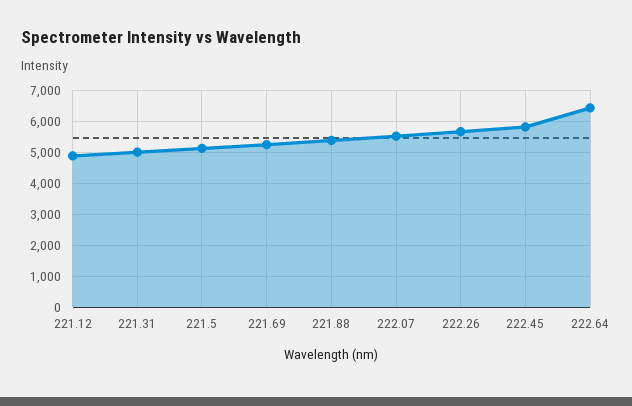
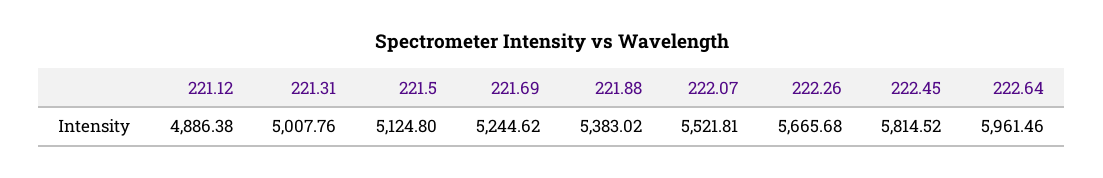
  {
    "221.12": 4886.38,
    "221.31": 5007.76,
    "221.5": 5124.8,
    "221.69": 5244.62,
    "221.88": 5383.02,
    "222.07": 5521.81,
    "222.26": 5665.68,
    "222.45": 5814.52,
-   "222.64": 6400
+   "222.64": 5961.46
  }

